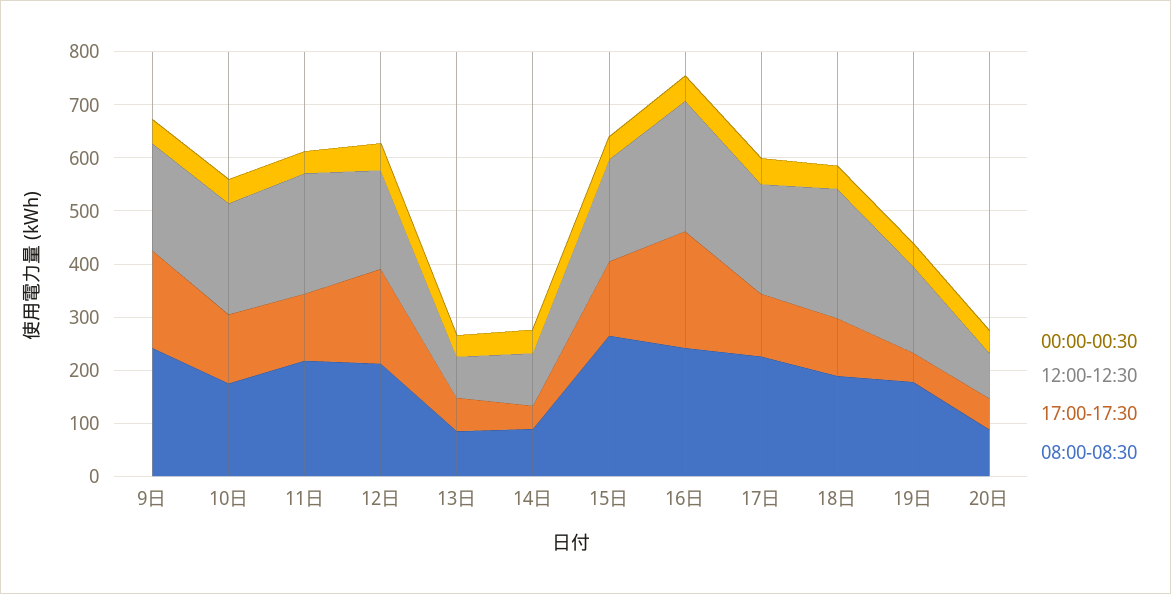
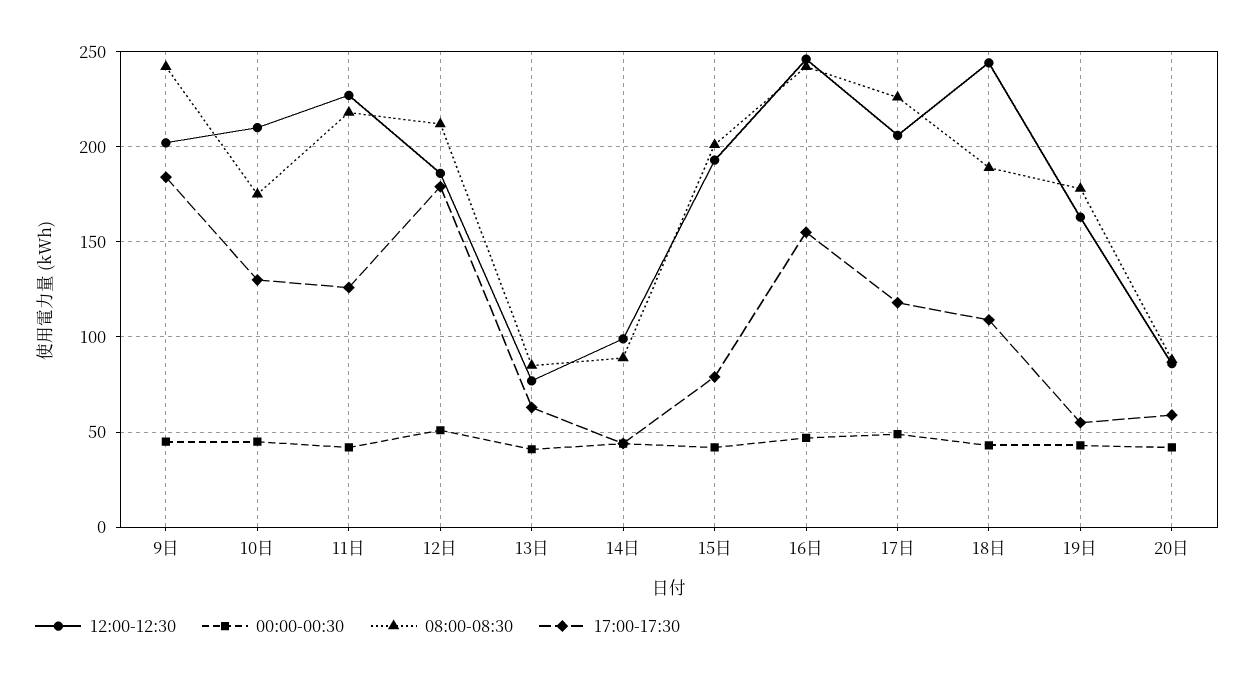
  {
    "00:00-00:30": {
      "9日": 45,
      "10日": 45,
      "11日": 40,
      "12日": 50,
      "13日": 40,
      "14日": 45,
      "15日": 40,
      "16日": 45,
      "17日": 50,
      "18日": 45,
      "19日": 45,
      "20日": 40
    },
    "12:00-12:30": {
      "9日": 200,
      "10日": 210,
      "11日": 225,
      "12日": 185,
      "13日": 75,
      "14日": 100,
      "15日": 195,
      "16日": 245,
      "17日": 205,
      "18日": 245,
      "19日": 165,
      "20日": 85
    },
    "17:00-17:30": {
      "9日": 185,
      "10日": 130,
      "11日": 125,
      "12日": 180,
      "13日": 65,
      "14日": 45,
-     "15日": 140,
+     "15日": 80,
-     "16日": 220,
+     "16日": 155,
      "17日": 120,
      "18日": 110,
      "19日": 55,
      "20日": 60
    },
    "08:00-08:30": {
      "9日": 240,
      "10日": 175,
      "11日": 220,
      "12日": 210,
      "13日": 85,
      "14日": 90,
-     "15日": 260,
+     "15日": 200,
      "16日": 240,
      "17日": 225,
      "18日": 190,
      "19日": 180,
      "20日": 90
    }
  }

